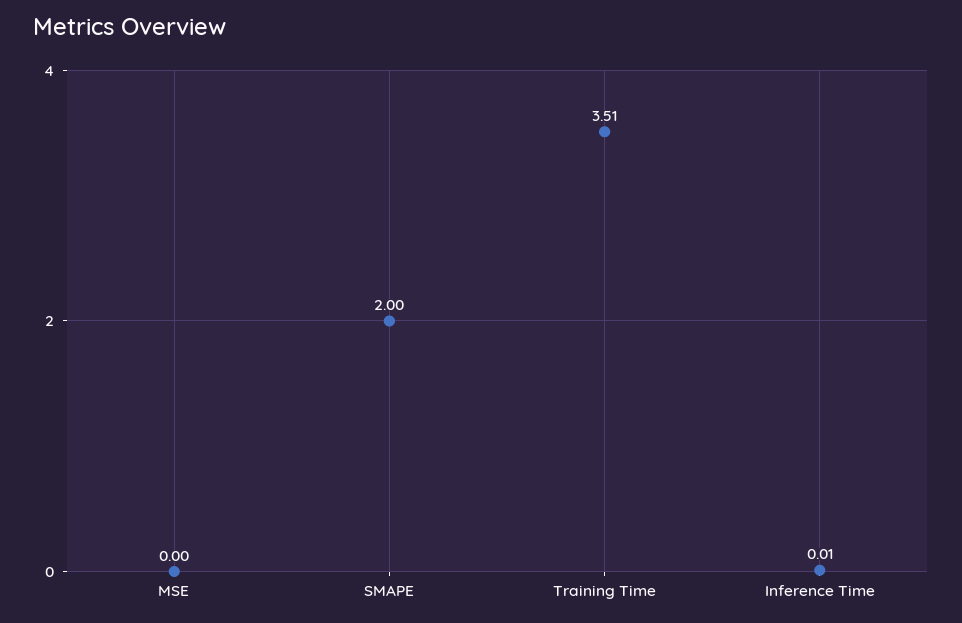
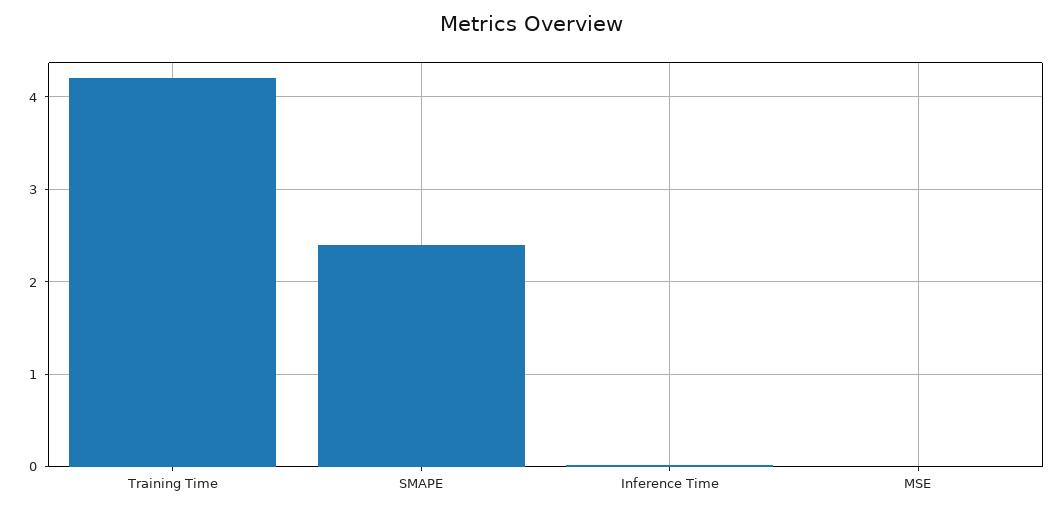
  {
    "MSE": 0,
-   "SMAPE": 2,
+   "SMAPE": 2.4,
-   "Training Time": 3.51,
+   "Training Time": 4.2,
    "Inference Time": 0.01
  }

